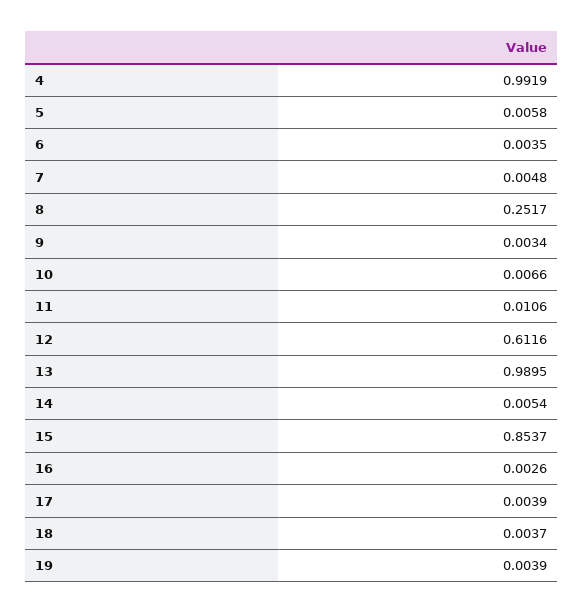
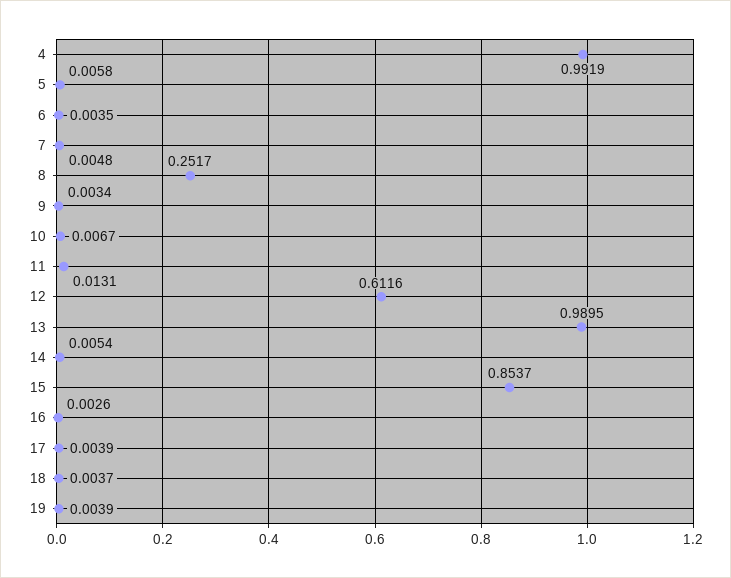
  {
    "4": 0.9919,
    "5": 0.0058,
    "6": 0.0035,
    "7": 0.0048,
    "8": 0.2517,
    "9": 0.0034,
-   "10": 0.0066,
+   "10": 0.0067,
-   "11": 0.0106,
+   "11": 0.0131,
    "12": 0.6116,
    "13": 0.9895,
    "14": 0.0054,
    "15": 0.8537,
    "16": 0.0026,
    "17": 0.0039,
    "18": 0.0037,
    "19": 0.0039
  }

